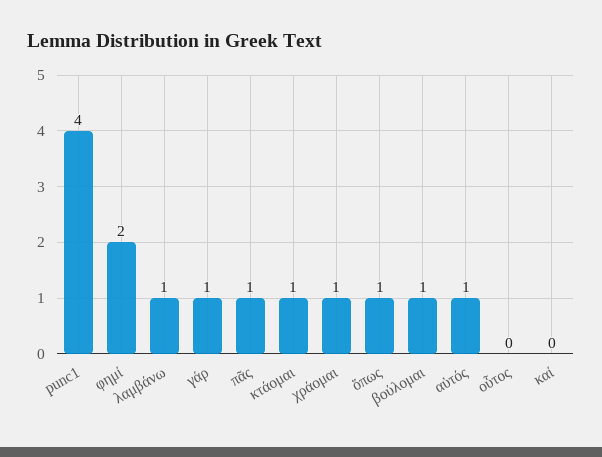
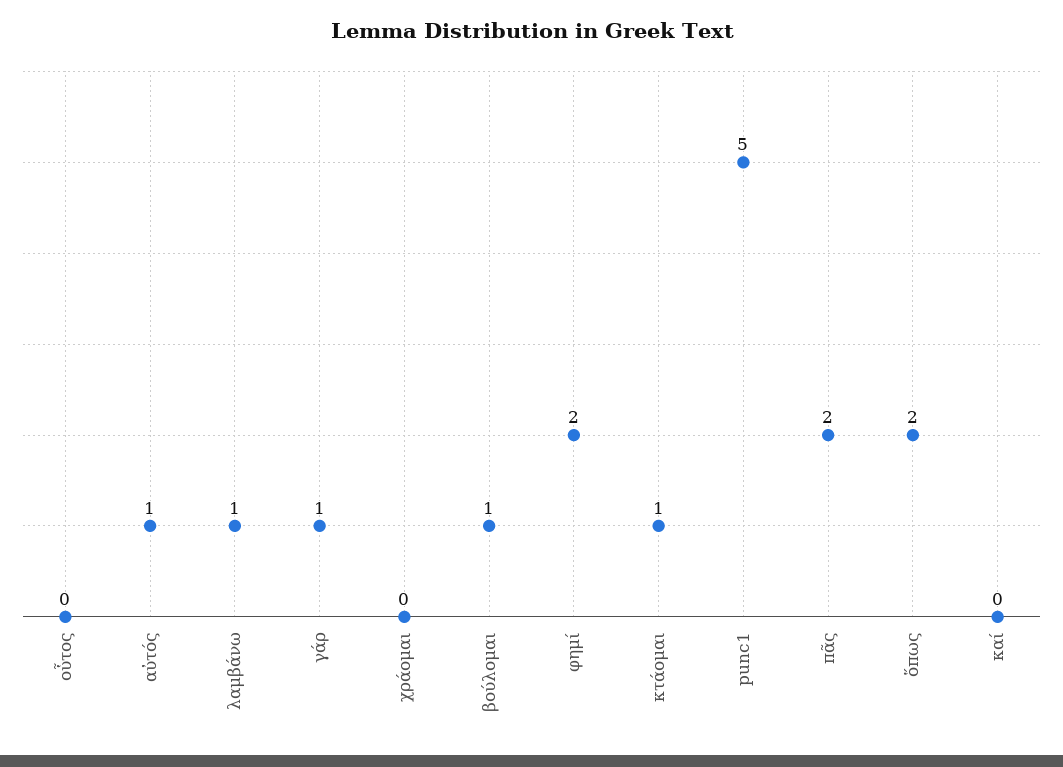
  {
-   "punc1": 4,
+   "punc1": 5,
    "φημί": 2,
    "λαμβάνω": 1,
    "γάρ": 1,
-   "πᾶς": 1,
+   "πᾶς": 2,
    "κτάομαι": 1,
-   "χράομαι": 1,
+   "χράομαι": 0,
-   "ὅπως": 1,
+   "ὅπως": 2,
    "βούλομαι": 1,
    "αὐτός": 1,
    "οὗτος": 0,
    "καί": 0
  }

